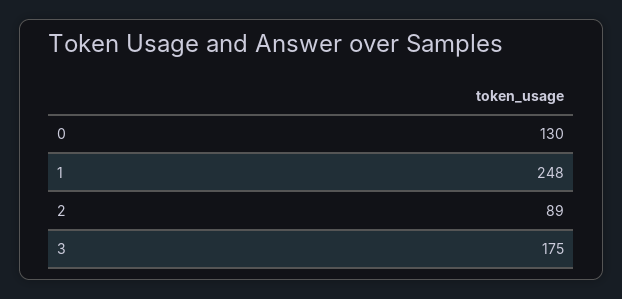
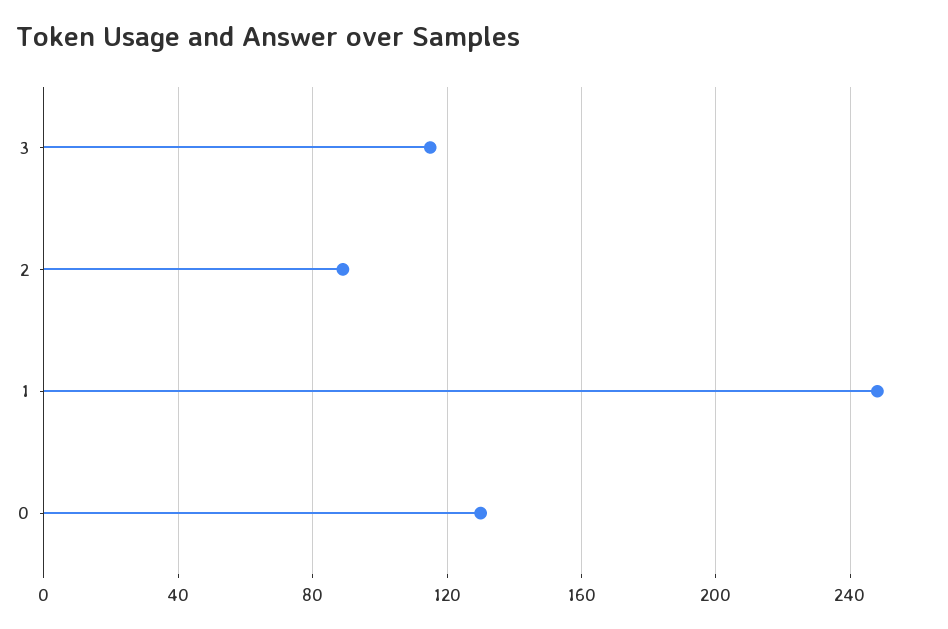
  {
    "0": 130,
    "1": 248,
    "2": 89,
-   "3": 175
+   "3": 115
  }

